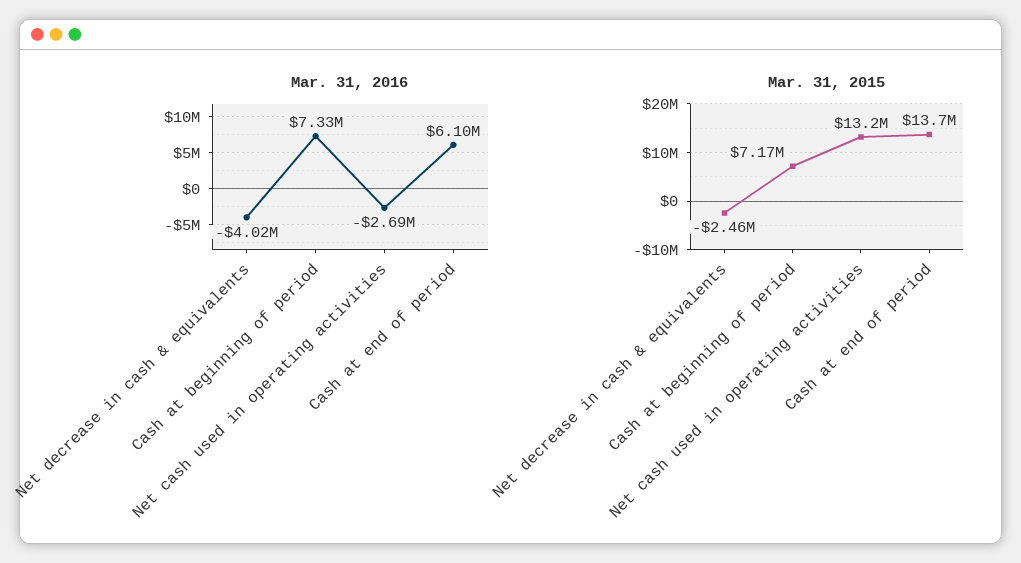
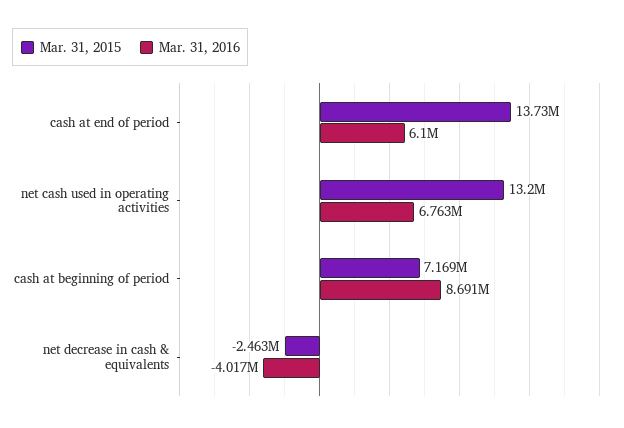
  {
    "Mar. 31, 2016": {
      "Net decrease in cash & equivalents": -4017000,
-     "Cash at beginning of period": 7330000,
+     "Cash at beginning of period": 8691000,
-     "Net cash used in operating activities": -2690000,
+     "Net cash used in operating activities": 6763000,
      "Cash at end of period": 6100000
    },
    "Mar. 31, 2015": {
      "Net decrease in cash & equivalents": -2463000,
      "Cash at beginning of period": 7169000,
      "Net cash used in operating activities": 13200000,
      "Cash at end of period": 13730000
    }
  }

